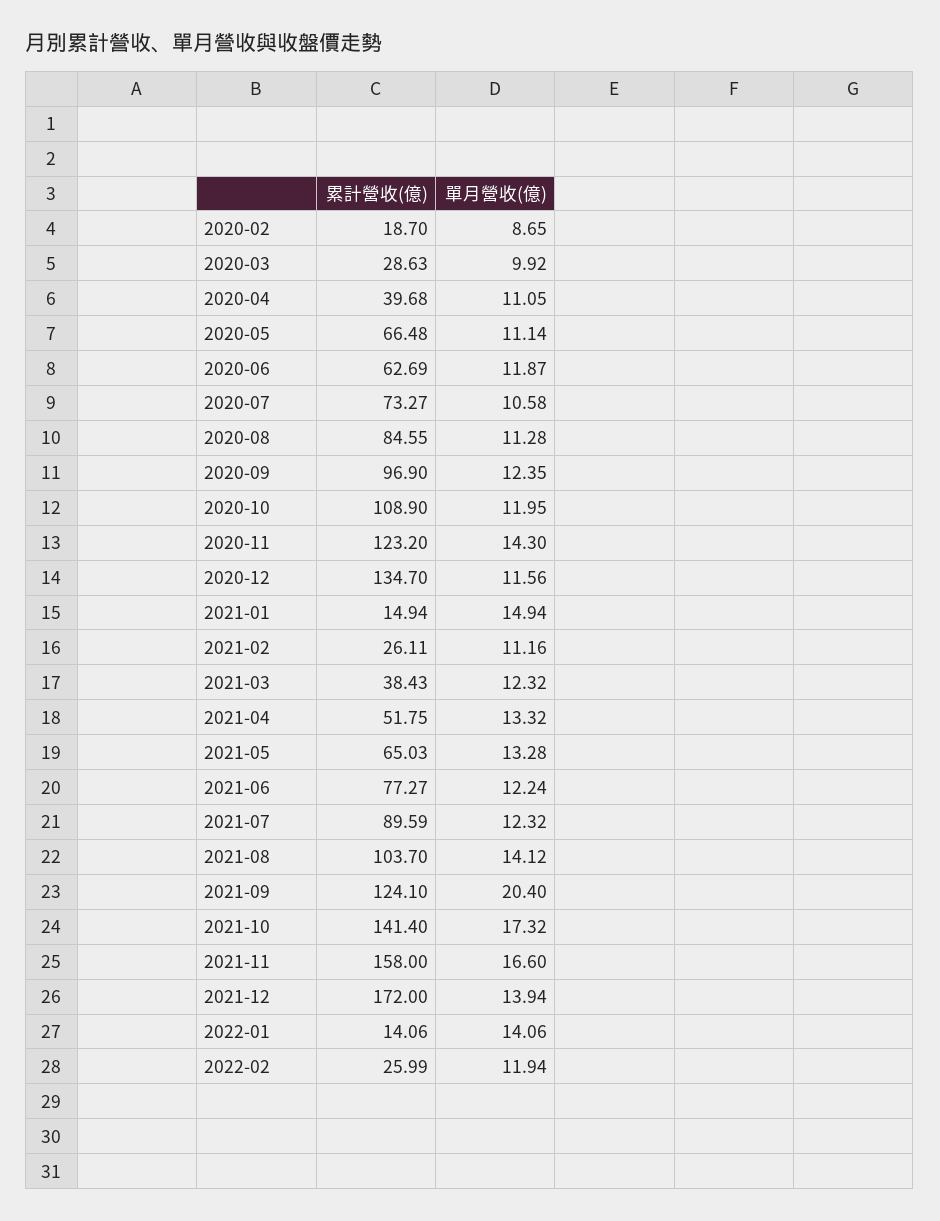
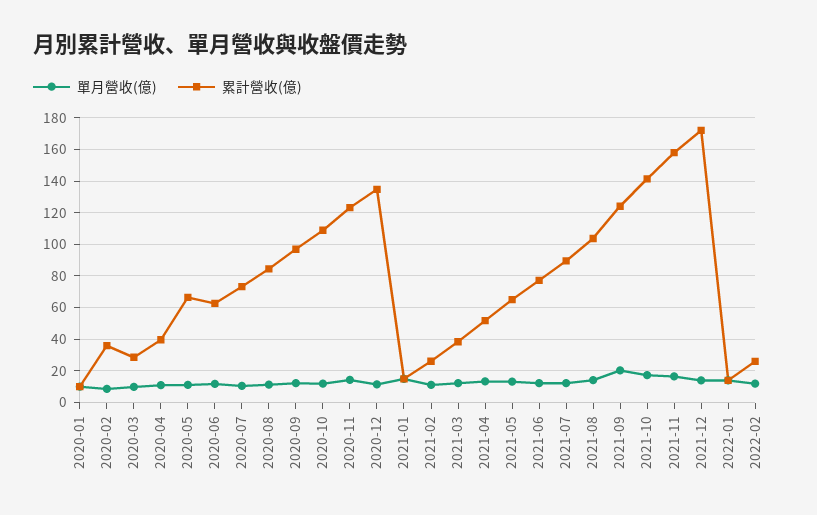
  {
    "累計營收(億)": {
-     "2020-02": 18.7,
+     "2020-02": 35,
      "2020-03": 28.63,
      "2020-04": 39.68,
      "2020-05": 66.48,
      "2020-06": 62.69,
      "2020-07": 73.27,
      "2020-08": 84.55,
      "2020-09": 96.9,
      "2020-10": 108.9,
      "2020-11": 123.2,
      "2020-12": 134.7,
      "2021-01": 14.94,
      "2021-02": 26.11,
      "2021-03": 38.43,
      "2021-04": 51.75,
      "2021-05": 65.03,
      "2021-06": 77.27,
      "2021-07": 89.59,
      "2021-08": 103.7,
      "2021-09": 124.1,
      "2021-10": 141.4,
      "2021-11": 158,
      "2021-12": 172,
      "2022-01": 14.06,
-     "2022-02": 25.99
+     "2022-02": 25.99,
+     "2020-01": 10
    },
    "單月營收(億)": {
      "2020-02": 8.65,
      "2020-03": 9.92,
      "2020-04": 11.05,
      "2020-05": 11.14,
      "2020-06": 11.87,
      "2020-07": 10.58,
      "2020-08": 11.28,
      "2020-09": 12.35,
      "2020-10": 11.95,
      "2020-11": 14.3,
      "2020-12": 11.56,
      "2021-01": 14.94,
      "2021-02": 11.16,
      "2021-03": 12.32,
      "2021-04": 13.32,
      "2021-05": 13.28,
      "2021-06": 12.24,
      "2021-07": 12.32,
      "2021-08": 14.12,
      "2021-09": 20.4,
      "2021-10": 17.32,
      "2021-11": 16.6,
      "2021-12": 13.94,
      "2022-01": 14.06,
-     "2022-02": 11.94
+     "2022-02": 11.94,
+     "2020-01": 10
    }
  }

